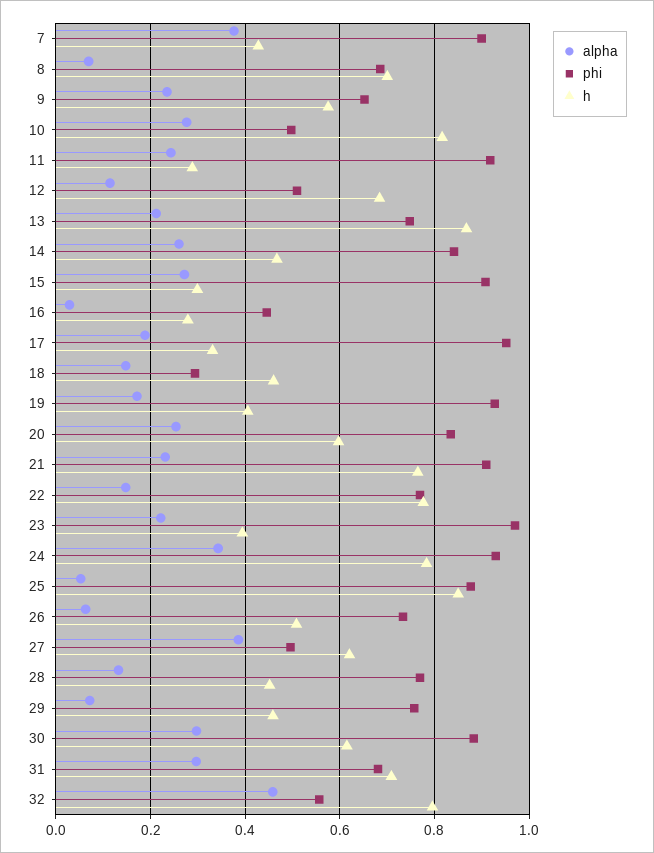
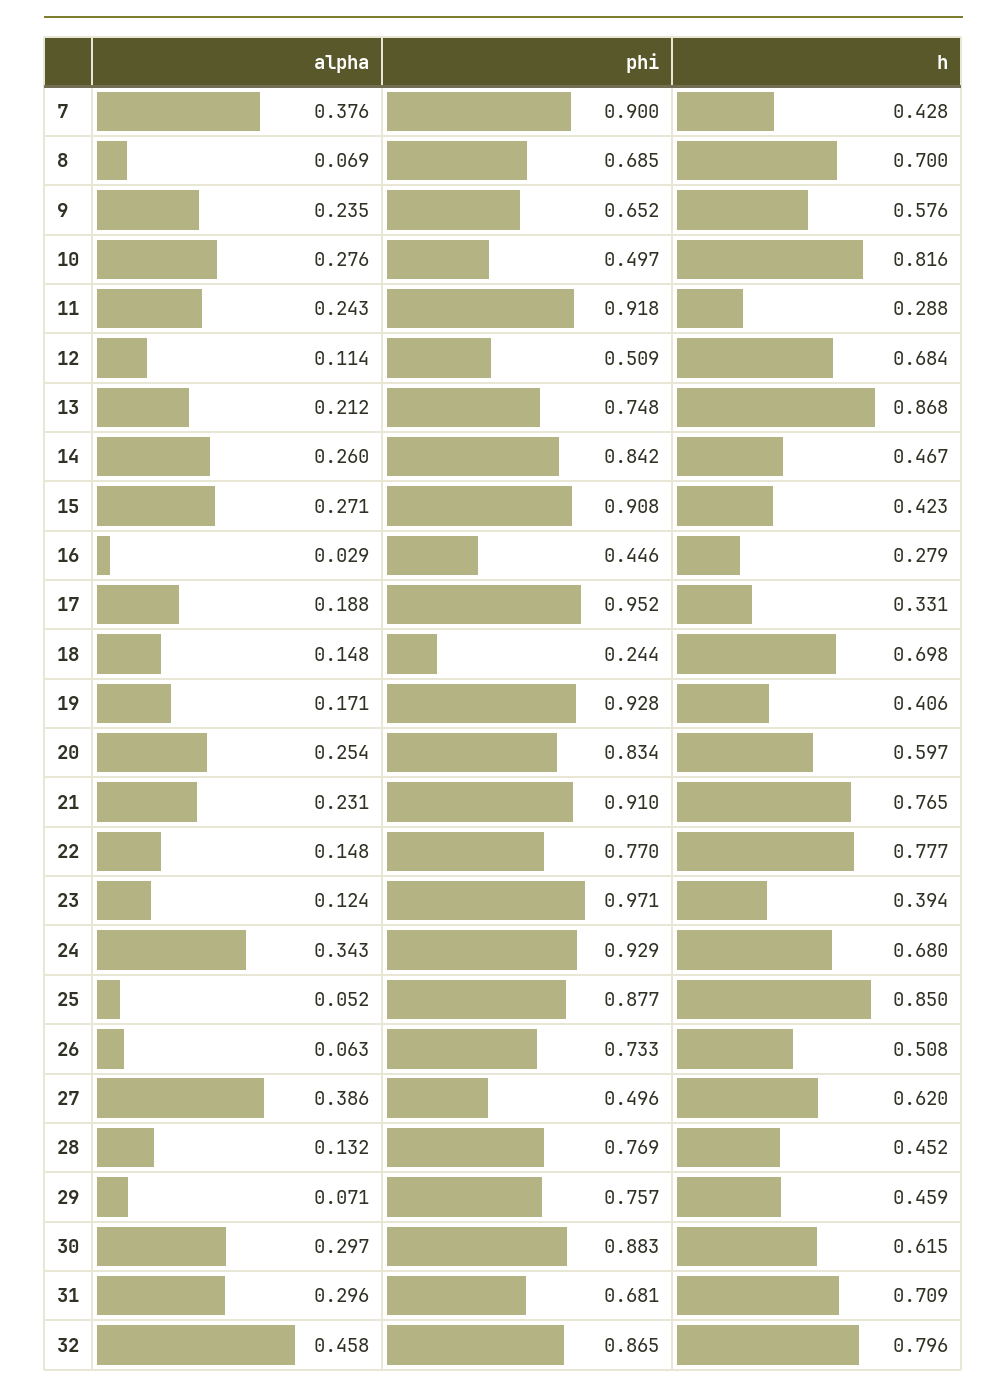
  {
    "alpha": {
      "7": 0.376,
      "8": 0.069,
      "9": 0.235,
      "10": 0.276,
      "11": 0.243,
      "12": 0.114,
      "13": 0.212,
      "14": 0.26,
      "15": 0.271,
      "16": 0.029,
      "17": 0.188,
      "18": 0.148,
      "19": 0.171,
      "20": 0.254,
      "21": 0.231,
      "22": 0.148,
-     "23": 0.22,
+     "23": 0.124,
      "24": 0.343,
      "25": 0.052,
      "26": 0.063,
      "27": 0.386,
      "28": 0.132,
      "29": 0.071,
      "30": 0.297,
      "31": 0.296,
      "32": 0.458
    },
    "phi": {
      "7": 0.9,
      "8": 0.685,
      "9": 0.652,
      "10": 0.497,
      "11": 0.918,
      "12": 0.509,
      "13": 0.748,
      "14": 0.842,
      "15": 0.908,
      "16": 0.446,
      "17": 0.952,
-     "18": 0.3,
+     "18": 0.244,
      "19": 0.928,
      "20": 0.834,
      "21": 0.91,
      "22": 0.77,
      "23": 0.971,
      "24": 0.929,
      "25": 0.877,
      "26": 0.733,
      "27": 0.496,
      "28": 0.769,
      "29": 0.757,
      "30": 0.883,
      "31": 0.681,
-     "32": 0.56
+     "32": 0.865
    },
    "h": {
      "7": 0.428,
      "8": 0.7,
      "9": 0.576,
      "10": 0.816,
      "11": 0.288,
      "12": 0.684,
      "13": 0.868,
      "14": 0.467,
-     "15": 0.3,
+     "15": 0.423,
      "16": 0.279,
      "17": 0.331,
-     "18": 0.46,
+     "18": 0.698,
      "19": 0.406,
      "20": 0.597,
      "21": 0.765,
      "22": 0.777,
      "23": 0.394,
-     "24": 0.78,
+     "24": 0.68,
      "25": 0.85,
      "26": 0.508,
      "27": 0.62,
      "28": 0.452,
      "29": 0.459,
      "30": 0.615,
      "31": 0.709,
      "32": 0.796
    }
  }

